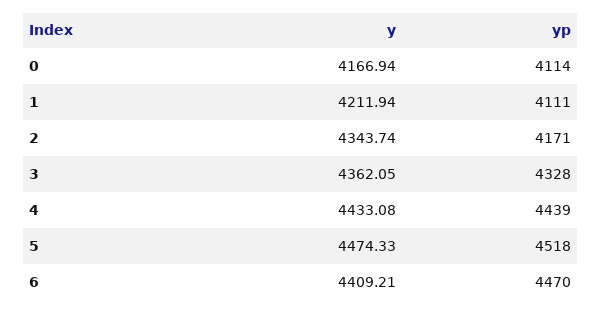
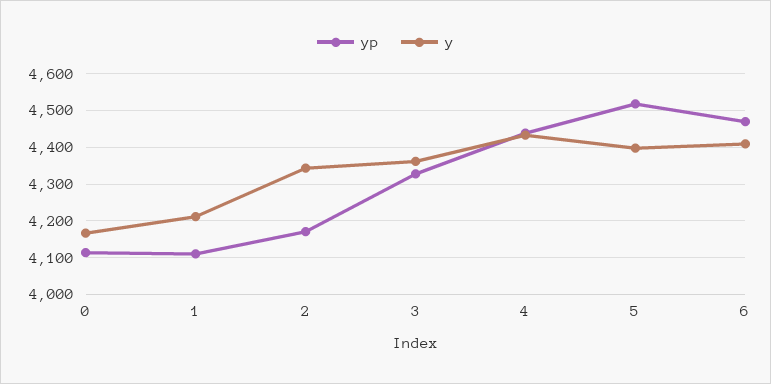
  {
    "y": {
      "0": 4166.94,
      "1": 4211.94,
      "2": 4343.74,
      "3": 4362.05,
      "4": 4433.08,
-     "5": 4474.33,
+     "5": 4400,
      "6": 4409.21
    },
    "yp": {
      "0": 4114,
      "1": 4111,
      "2": 4171,
      "3": 4328,
      "4": 4439,
      "5": 4518,
      "6": 4470
    }
  }

